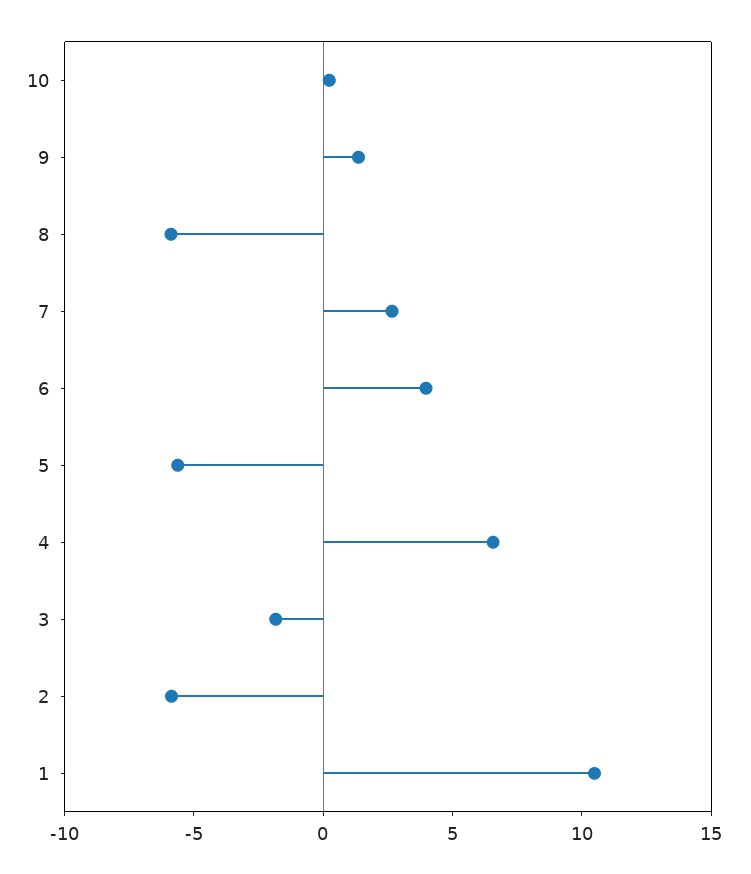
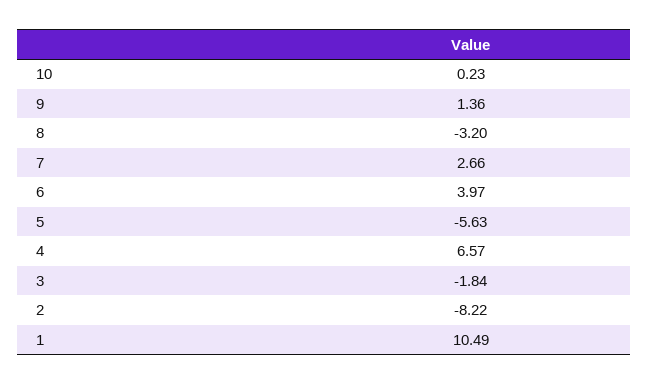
  {
    "10": 0.23,
    "9": 1.36,
-   "8": -6,
+   "8": -3.2,
    "7": 2.66,
    "6": 3.97,
    "5": -5.63,
    "4": 6.57,
    "3": -1.84,
-   "2": -6,
+   "2": -8.22,
    "1": 10.49
  }

